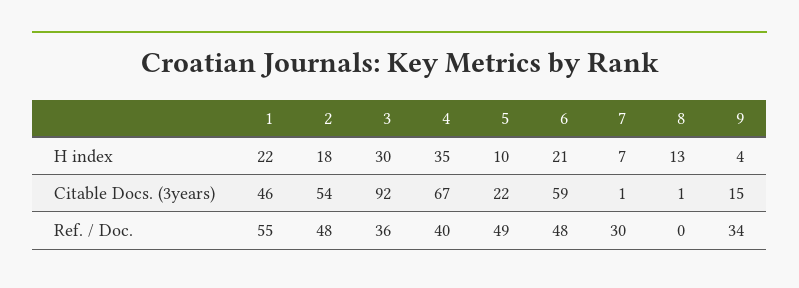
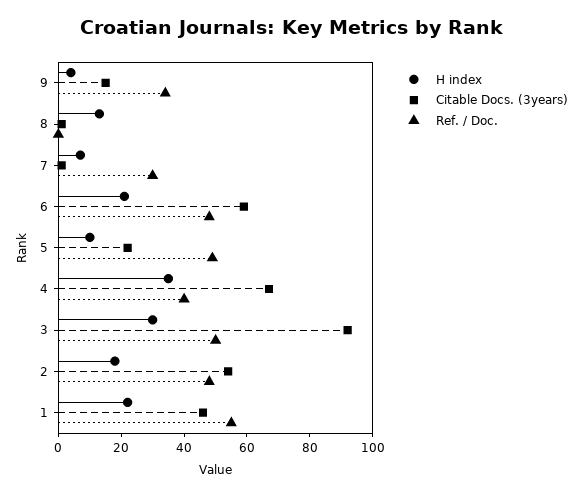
  {
    "H index": {
      "1": 22,
      "2": 18,
      "3": 30,
      "4": 35,
      "5": 10,
      "6": 21,
      "7": 7,
      "8": 13,
      "9": 4
    },
    "Citable Docs. (3years)": {
      "1": 46,
      "2": 54,
      "3": 92,
      "4": 67,
      "5": 22,
      "6": 59,
      "7": 1,
      "8": 1,
      "9": 15
    },
    "Ref. / Doc.": {
      "1": 55,
      "2": 48,
-     "3": 36,
+     "3": 50,
      "4": 40,
      "5": 49,
      "6": 48,
      "7": 30,
      "8": 0,
      "9": 34
    }
  }

